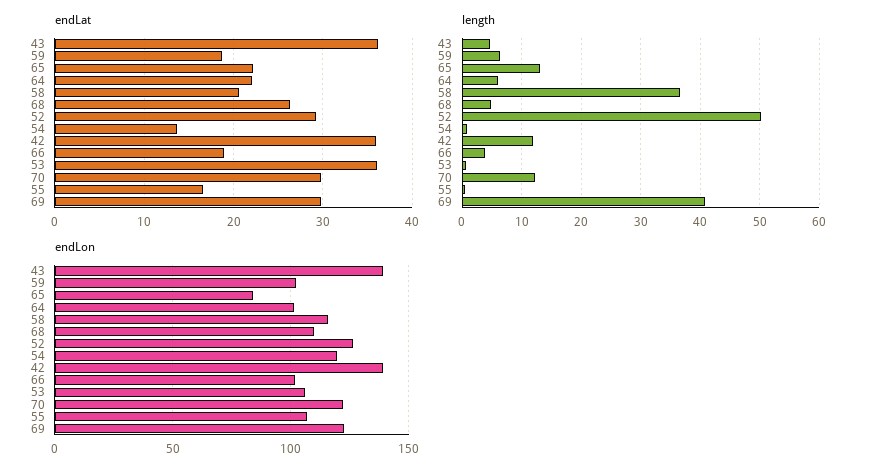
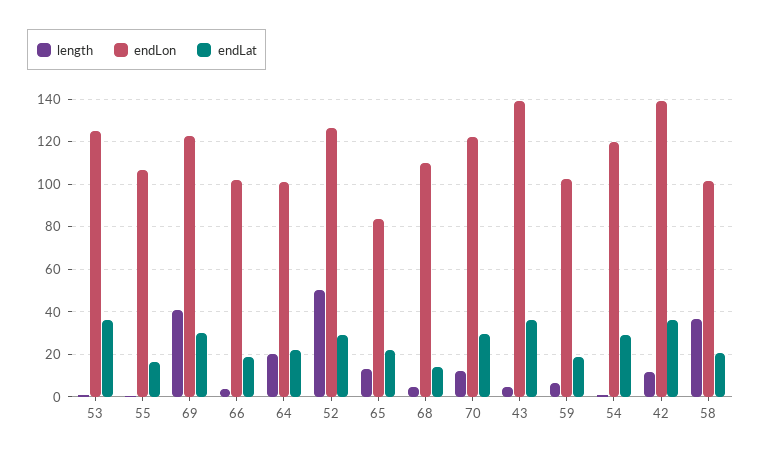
  {
    "endLat": {
      "43": 36,
      "59": 19,
      "65": 22,
      "64": 22,
      "58": 21,
-     "68": 26,
+     "68": 15,
      "52": 29,
-     "54": 14,
+     "54": 30,
      "42": 36,
      "66": 19,
      "53": 36,
      "70": 30,
      "55": 17,
      "69": 30
    },
    "length": {
      "43": 4,
      "59": 6,
      "65": 14,
-     "64": 6,
+     "64": 20,
      "58": 36,
      "68": 4,
      "52": 50,
      "54": 0,
      "42": 12,
      "66": 4,
      "53": 0,
      "70": 12,
      "55": 0,
      "69": 40
    },
    "endLon": {
      "43": 140,
      "59": 100,
      "65": 85,
      "64": 100,
-     "58": 115,
+     "58": 100,
      "68": 110,
      "52": 125,
      "54": 120,
      "42": 140,
      "66": 100,
-     "53": 105,
+     "53": 125,
      "70": 120,
      "55": 105,
      "69": 125
    }
  }

